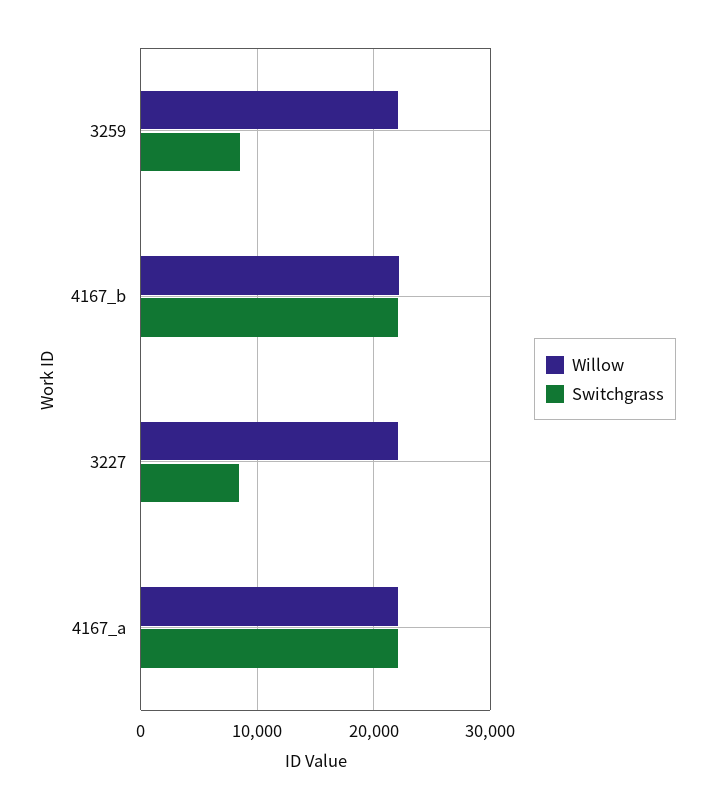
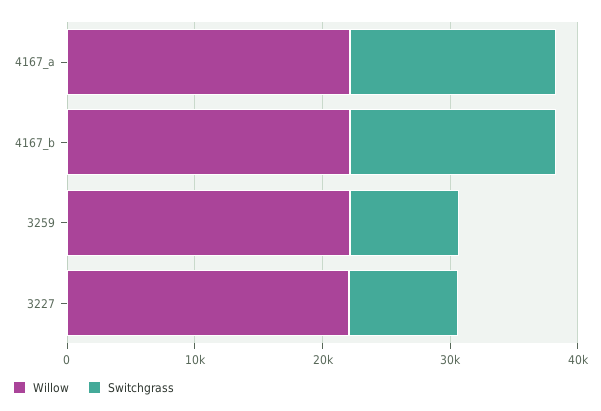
  {
    "Willow": {
      "3259": 22000,
      "4167_b": 22000,
      "3227": 22000,
      "4167_a": 22000
    },
    "Switchgrass": {
      "3259": 9000,
-     "4167_b": 22000,
+     "4167_b": 16000,
      "3227": 8000,
-     "4167_a": 22000
+     "4167_a": 16000
    }
  }

